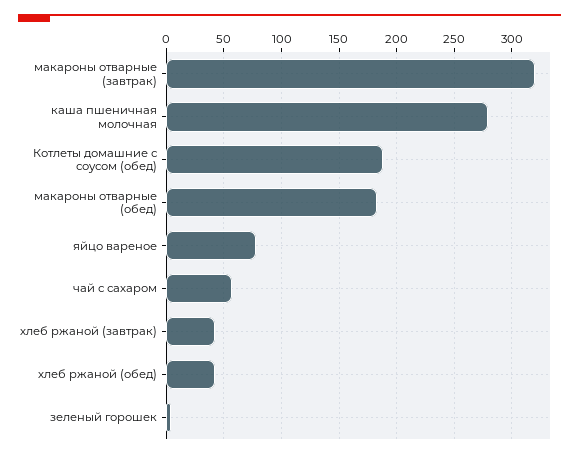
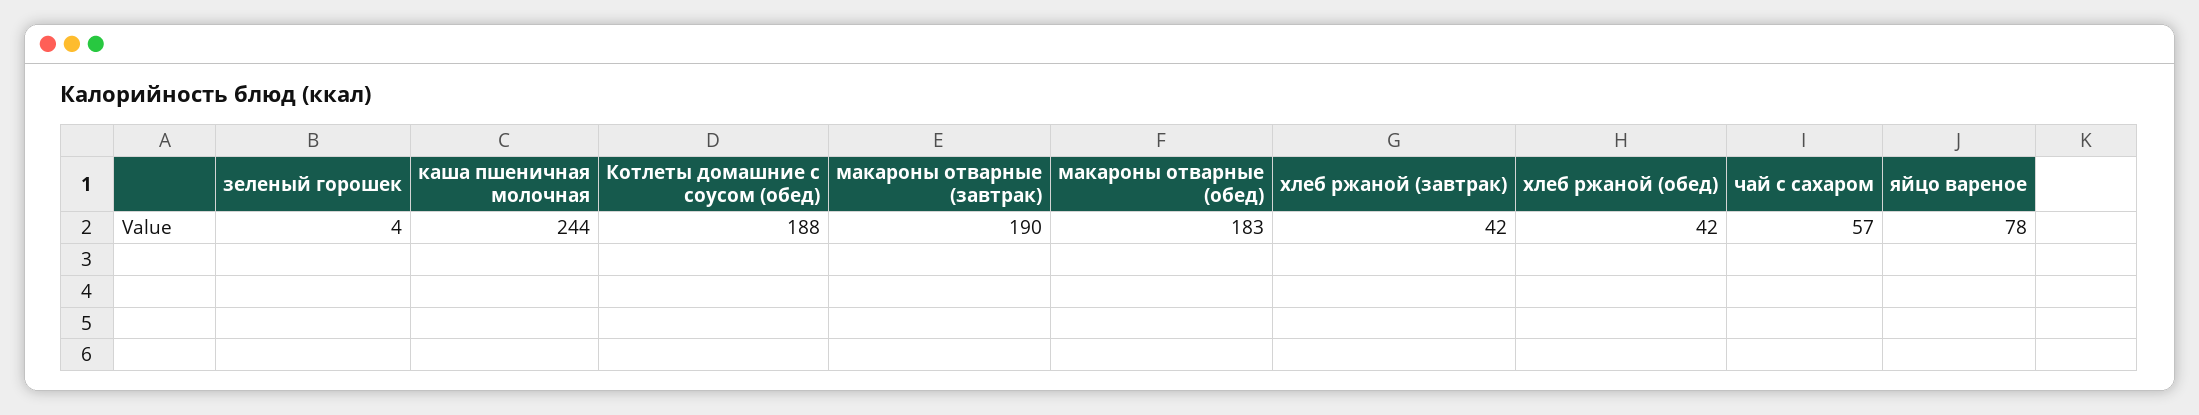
  {
-   "макароны отварные (завтрак)": 320,
+   "макароны отварные (завтрак)": 190,
-   "каша пшеничная молочная": 280,
+   "каша пшеничная молочная": 244,
    "Котлеты домашние с соусом (обед)": 188,
    "макароны отварные (обед)": 183,
    "яйцо вареное": 78,
    "чай с сахаром": 57,
    "хлеб ржаной (завтрак)": 42,
    "хлеб ржаной (обед)": 42,
    "зеленый горошек": 4
  }

